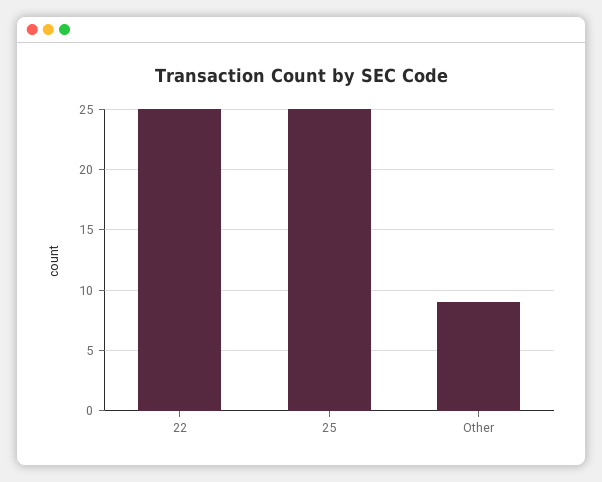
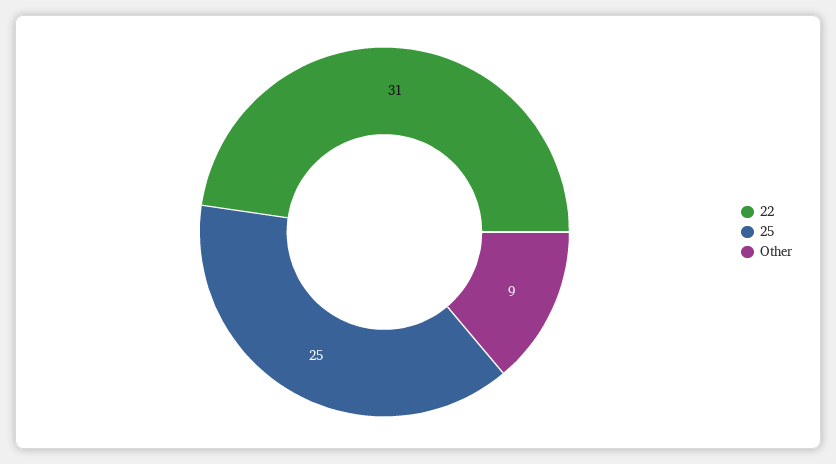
  {
-   "22": 25,
+   "22": 31,
    "25": 25,
    "Other": 9
  }

